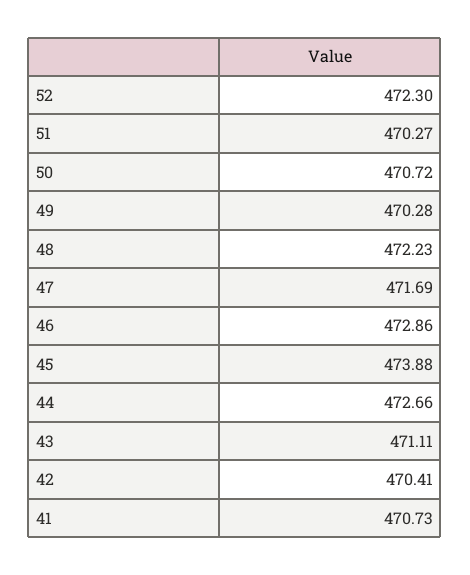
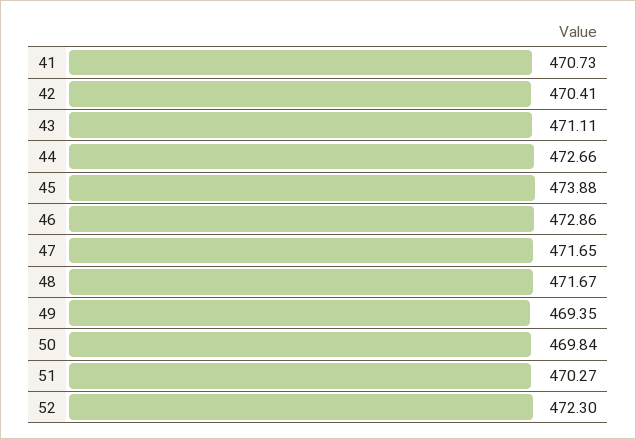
  {
    "52": 472.3,
    "51": 470.27,
-   "50": 470.72,
+   "50": 469.84,
-   "49": 470.28,
+   "49": 469.35,
-   "48": 472.23,
+   "48": 471.67,
-   "47": 471.69,
+   "47": 471.65,
    "46": 472.86,
    "45": 473.88,
    "44": 472.66,
    "43": 471.11,
    "42": 470.41,
    "41": 470.73
  }

